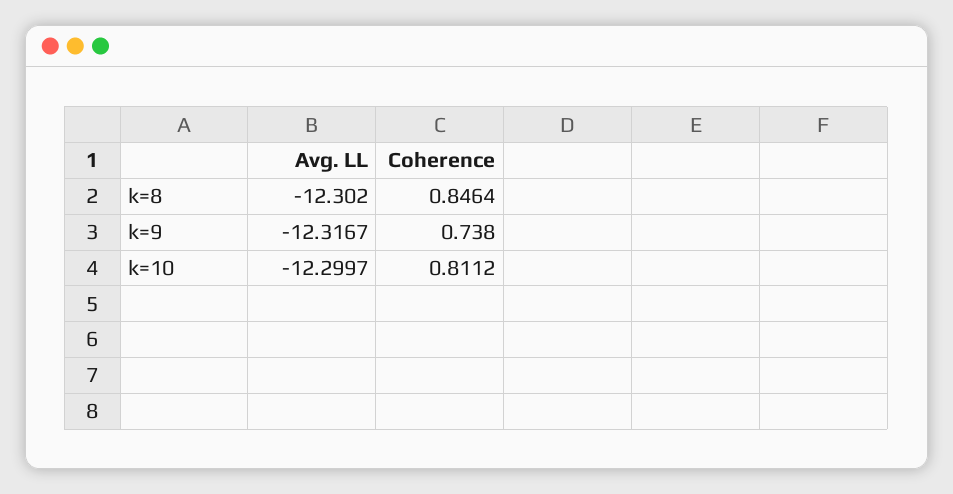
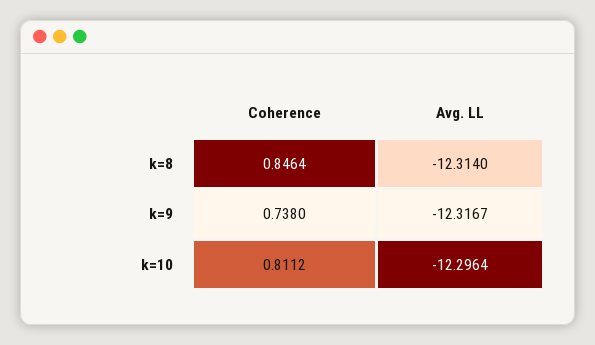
  {
    "Avg. LL": {
-     "k=8": -12.302,
+     "k=8": -12.314,
      "k=9": -12.3167,
-     "k=10": -12.2997
+     "k=10": -12.2964
    },
    "Coherence": {
      "k=8": 0.8464,
      "k=9": 0.738,
      "k=10": 0.8112
    }
  }

